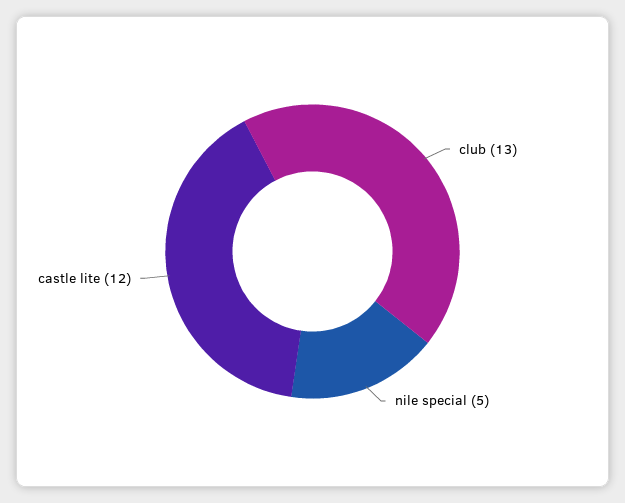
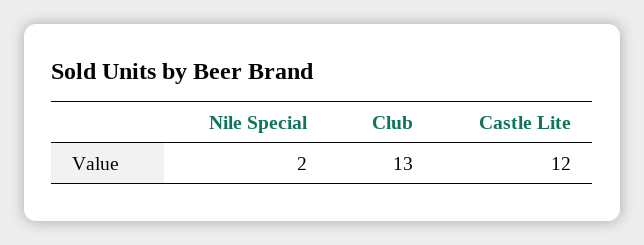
  {
    "club": 13,
-   "nile special": 5,
+   "nile special": 2,
    "castle lite": 12
  }

